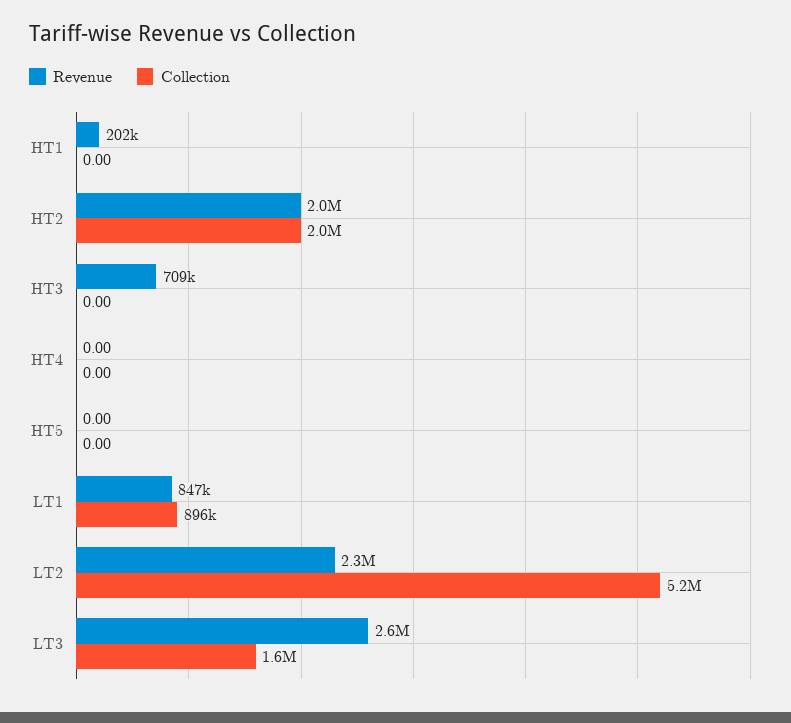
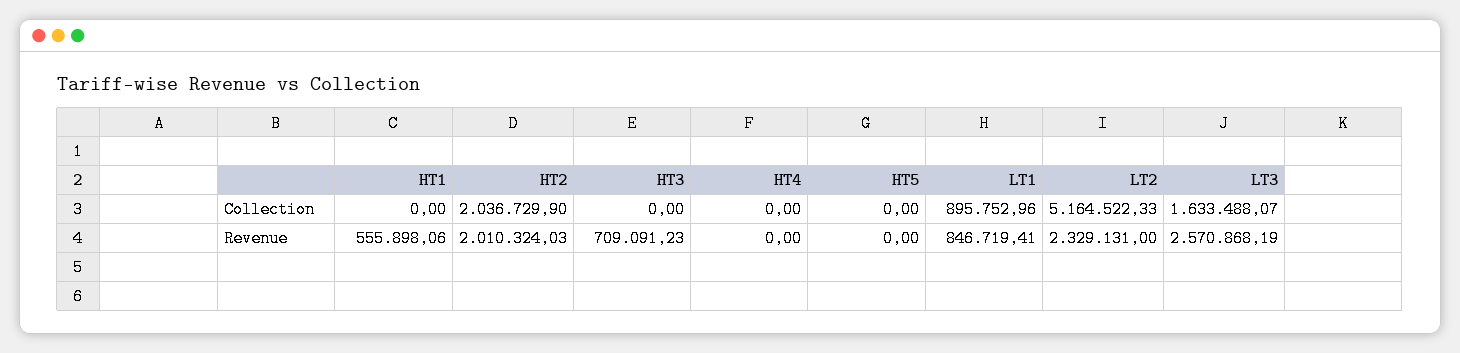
  {
    "Revenue": {
-     "HT1": 202000,
+     "HT1": 555898.06,
      "HT2": 2010324.03,
      "HT3": 709091.23,
      "HT4": 0,
      "HT5": 0,
      "LT1": 846719.41,
      "LT2": 2329131,
      "LT3": 2570868.19
    },
    "Collection": {
      "HT1": 0,
      "HT2": 2036729.9,
      "HT3": 0,
      "HT4": 0,
      "HT5": 0,
      "LT1": 895752.96,
      "LT2": 5164522.33,
      "LT3": 1633488.07
    }
  }

